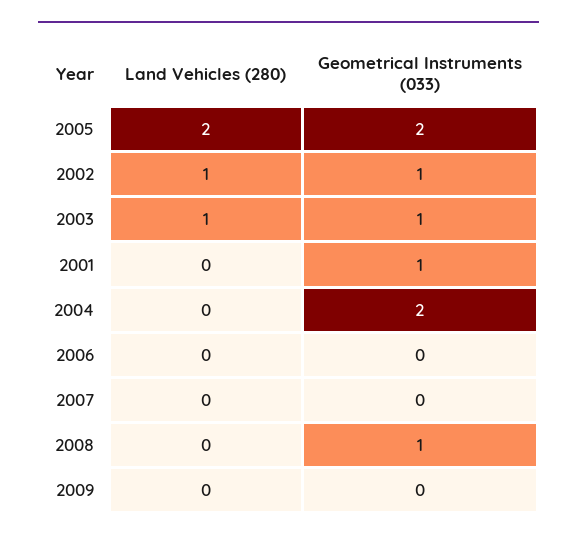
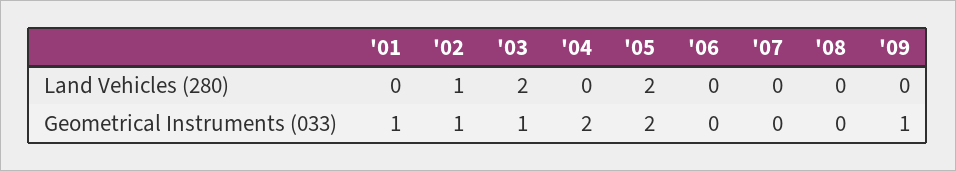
  {
    "Land Vehicles (280)": {
      "2005": 2,
      "2002": 1,
-     "2003": 1,
+     "2003": 2,
      "2001": 0,
      "2004": 0,
      "2006": 0,
      "2007": 0,
      "2008": 0,
      "2009": 0
    },
    "Geometrical Instruments (033)": {
      "2005": 2,
      "2002": 1,
      "2003": 1,
      "2001": 1,
      "2004": 2,
      "2006": 0,
      "2007": 0,
-     "2008": 1,
+     "2008": 0,
-     "2009": 0
+     "2009": 1
    }
  }

